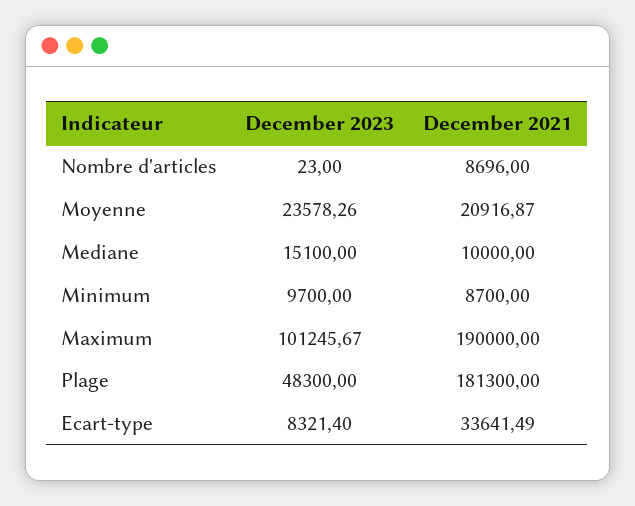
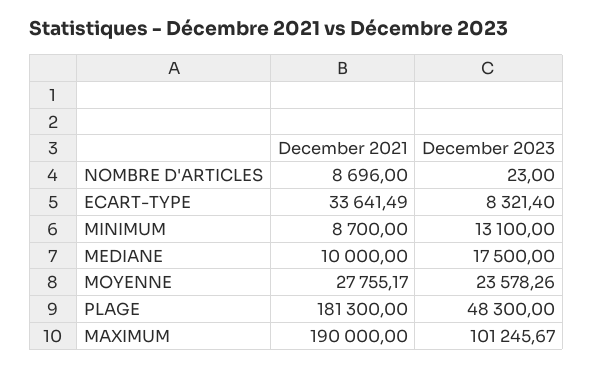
  {
    "December 2023": {
      "Nombre d'articles": 23,
      "Moyenne": 23578.26,
-     "Mediane": 15100,
+     "Mediane": 17500,
-     "Minimum": 9700,
+     "Minimum": 13100,
      "Maximum": 101245.67,
      "Plage": 48300,
      "Ecart-type": 8321.4
    },
    "December 2021": {
      "Nombre d'articles": 8696,
-     "Moyenne": 20916.87,
+     "Moyenne": 27755.17,
      "Mediane": 10000,
      "Minimum": 8700,
      "Maximum": 190000,
      "Plage": 181300,
      "Ecart-type": 33641.49
    }
  }

